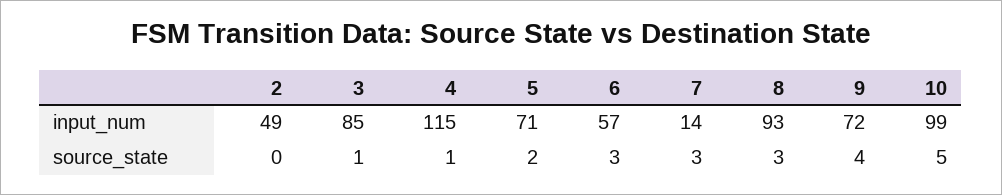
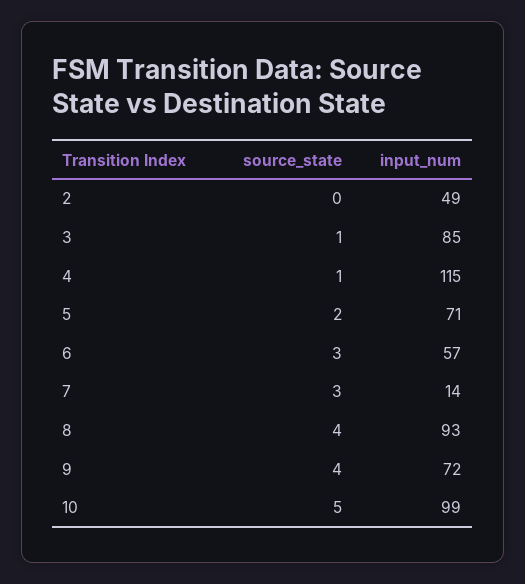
  {
    "2": {
      "input_num": 49,
      "source_state": 0
    },
    "3": {
      "input_num": 85,
      "source_state": 1
    },
    "4": {
      "input_num": 115,
      "source_state": 1
    },
    "5": {
      "input_num": 71,
      "source_state": 2
    },
    "6": {
      "input_num": 57,
      "source_state": 3
    },
    "7": {
      "input_num": 14,
      "source_state": 3
    },
    "8": {
      "input_num": 93,
-     "source_state": 3
+     "source_state": 4
    },
    "9": {
      "input_num": 72,
      "source_state": 4
    },
    "10": {
      "input_num": 99,
      "source_state": 5
    }
  }

